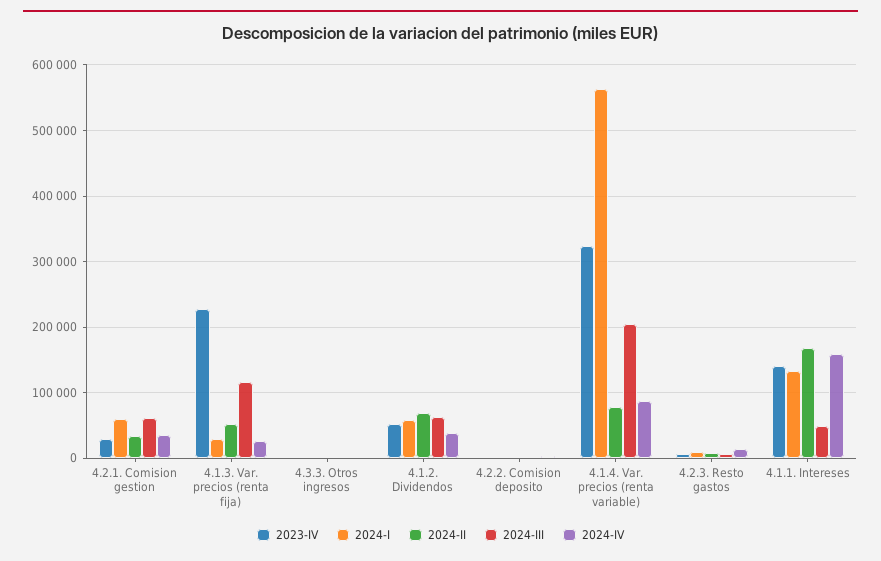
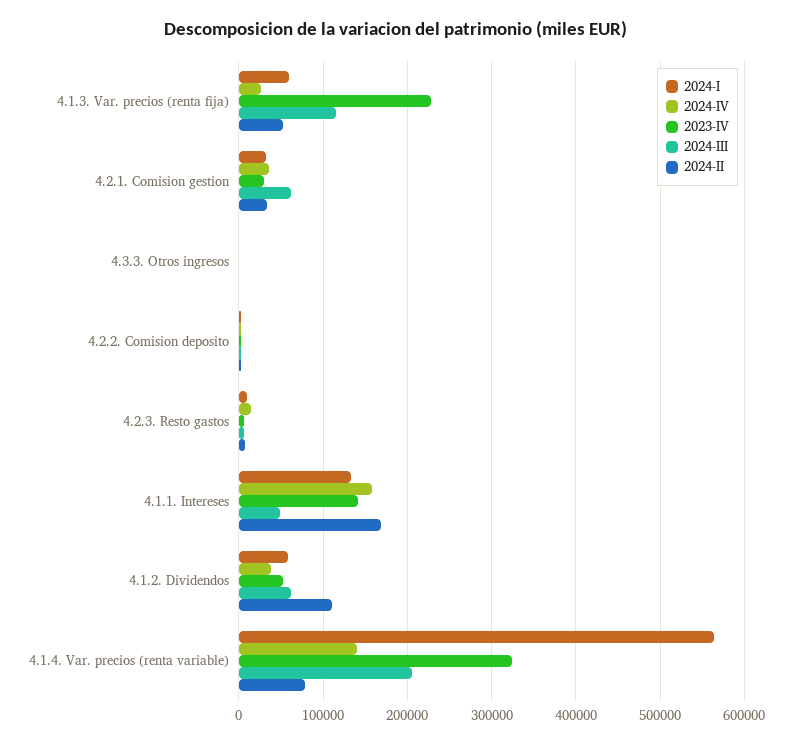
  {
    "2023-IV": {
      "4.2.1. Comision gestion": 30000,
      "4.1.3. Var. precios (renta fija)": 230000,
      "4.3.3. Otros ingresos": 0,
      "4.1.2. Dividendos": 50000,
      "4.2.2. Comision deposito": 0,
      "4.1.4. Var. precios (renta variable)": 320000,
      "4.2.3. Resto gastos": 10000,
      "4.1.1. Intereses": 140000
    },
    "2024-I": {
-     "4.2.1. Comision gestion": 60000,
+     "4.2.1. Comision gestion": 30000,
-     "4.1.3. Var. precios (renta fija)": 30000,
+     "4.1.3. Var. precios (renta fija)": 60000,
      "4.3.3. Otros ingresos": 0,
      "4.1.2. Dividendos": 60000,
      "4.2.2. Comision deposito": 0,
      "4.1.4. Var. precios (renta variable)": 560000,
      "4.2.3. Resto gastos": 10000,
      "4.1.1. Intereses": 130000
    },
    "2024-II": {
      "4.2.1. Comision gestion": 30000,
      "4.1.3. Var. precios (renta fija)": 50000,
      "4.3.3. Otros ingresos": 0,
-     "4.1.2. Dividendos": 70000,
+     "4.1.2. Dividendos": 110000,
      "4.2.2. Comision deposito": 0,
      "4.1.4. Var. precios (renta variable)": 80000,
      "4.2.3. Resto gastos": 10000,
      "4.1.1. Intereses": 170000
    },
    "2024-III": {
      "4.2.1. Comision gestion": 60000,
      "4.1.3. Var. precios (renta fija)": 120000,
      "4.3.3. Otros ingresos": 0,
      "4.1.2. Dividendos": 60000,
      "4.2.2. Comision deposito": 0,
      "4.1.4. Var. precios (renta variable)": 210000,
      "4.2.3. Resto gastos": 10000,
      "4.1.1. Intereses": 50000
    },
    "2024-IV": {
      "4.2.1. Comision gestion": 40000,
      "4.1.3. Var. precios (renta fija)": 30000,
      "4.3.3. Otros ingresos": 0,
      "4.1.2. Dividendos": 40000,
      "4.2.2. Comision deposito": 0,
-     "4.1.4. Var. precios (renta variable)": 90000,
+     "4.1.4. Var. precios (renta variable)": 140000,
      "4.2.3. Resto gastos": 10000,
      "4.1.1. Intereses": 160000
    }
  }

